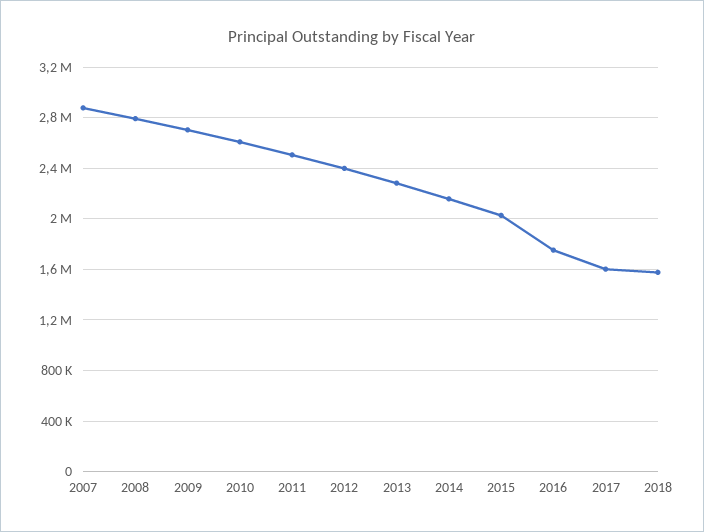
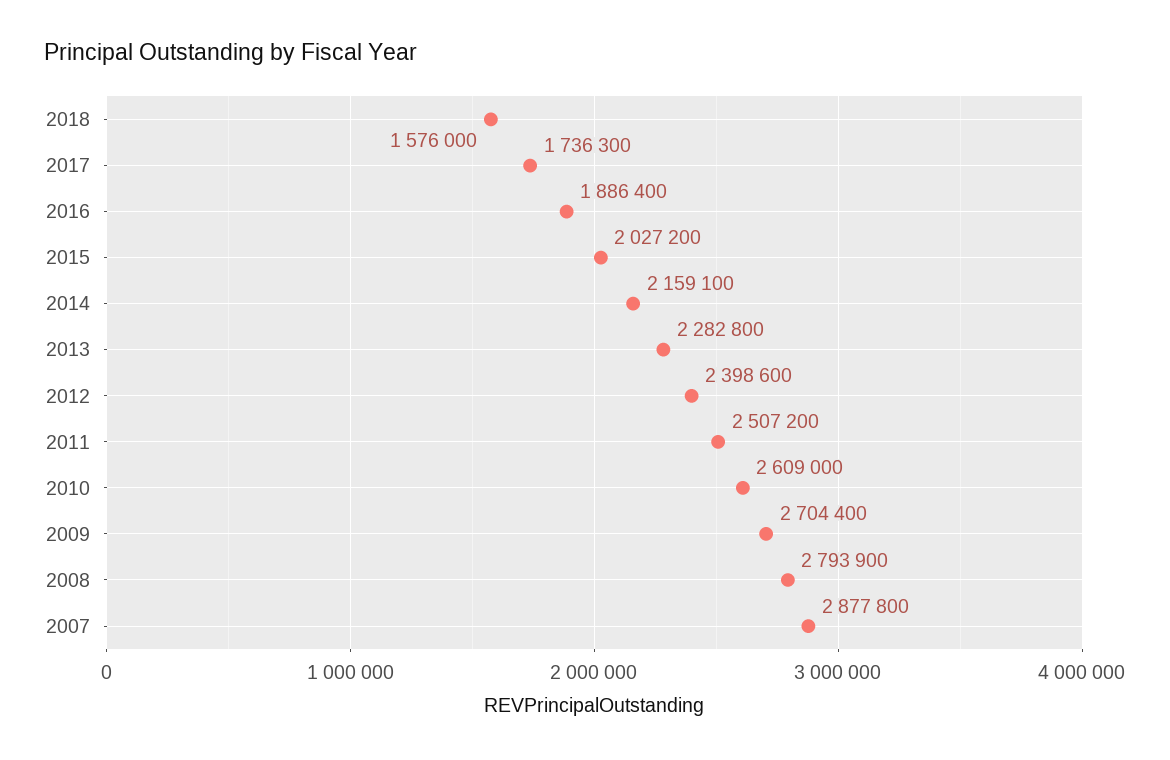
  {
    "2007": 2877800,
    "2008": 2793900,
    "2009": 2704400,
    "2010": 2609000,
    "2011": 2507200,
    "2012": 2398600,
    "2013": 2282800,
    "2014": 2159100,
    "2015": 2027200,
-   "2016": 1750000,
+   "2016": 1886400,
-   "2017": 1600000,
+   "2017": 1736300,
    "2018": 1576000
  }

